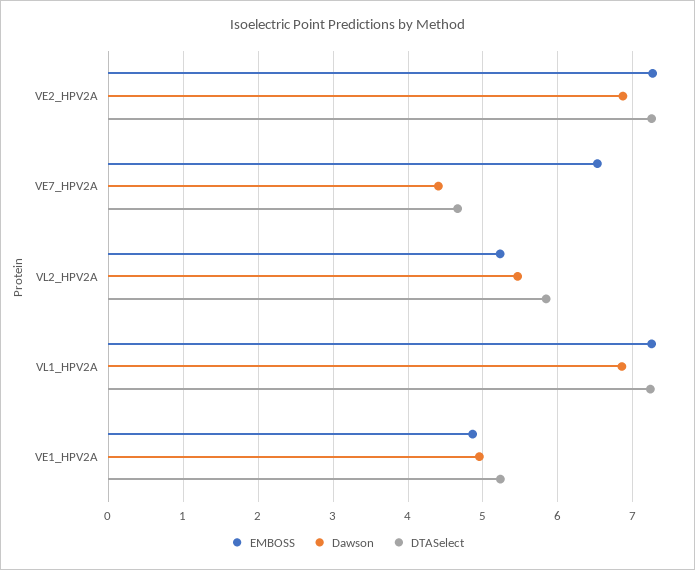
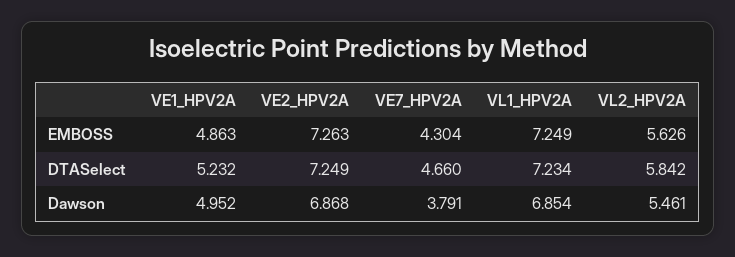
  {
    "EMBOSS": {
      "VE2_HPV2A": 7.263,
-     "VE7_HPV2A": 6.5,
+     "VE7_HPV2A": 4.304,
-     "VL2_HPV2A": 5.2,
+     "VL2_HPV2A": 5.626,
      "VL1_HPV2A": 7.249,
      "VE1_HPV2A": 4.863
    },
    "Dawson": {
      "VE2_HPV2A": 6.868,
-     "VE7_HPV2A": 4.4,
+     "VE7_HPV2A": 3.791,
      "VL2_HPV2A": 5.461,
      "VL1_HPV2A": 6.854,
      "VE1_HPV2A": 4.952
    },
    "DTASelect": {
      "VE2_HPV2A": 7.249,
      "VE7_HPV2A": 4.66,
      "VL2_HPV2A": 5.842,
      "VL1_HPV2A": 7.234,
      "VE1_HPV2A": 5.232
    }
  }

